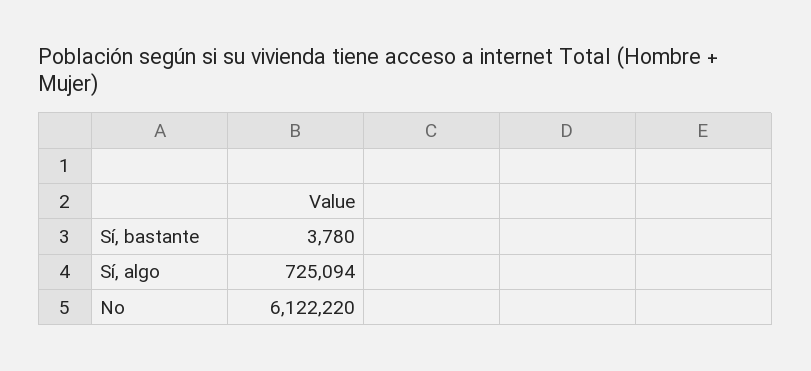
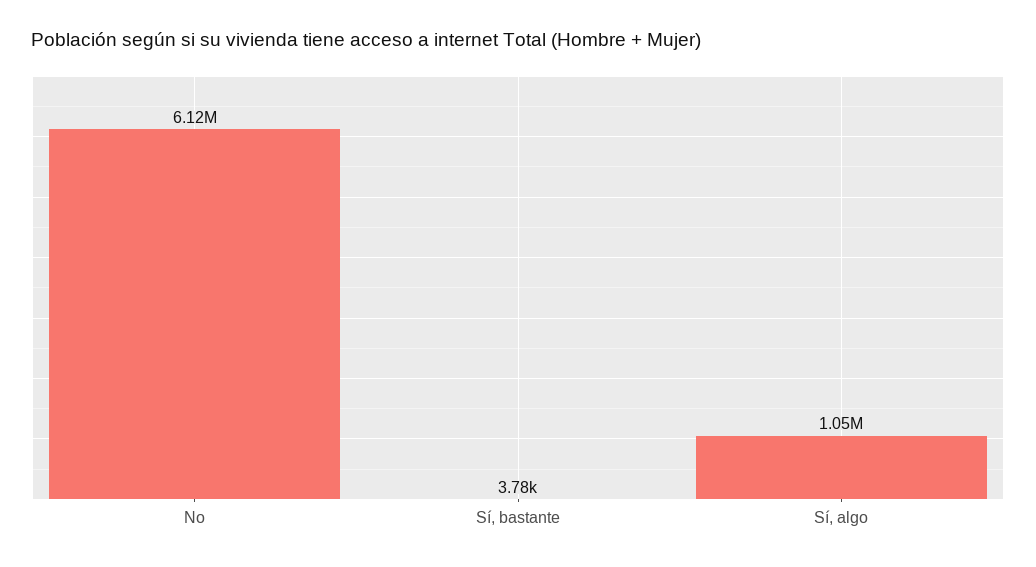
  {
    "Sí, bastante": 3780,
-   "Sí, algo": 725094,
+   "Sí, algo": 1050000,
    "No": 6122220
  }

